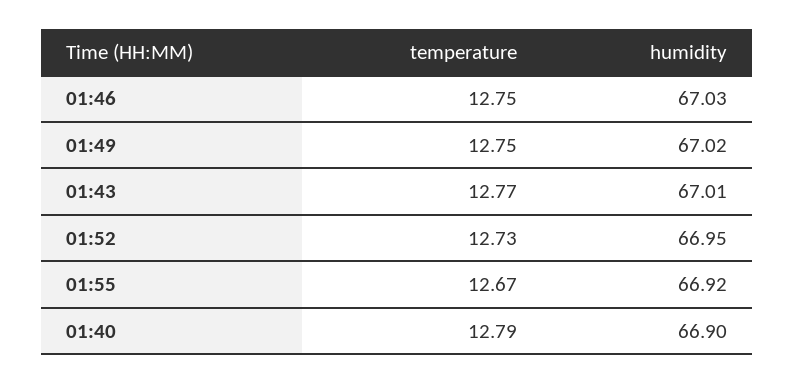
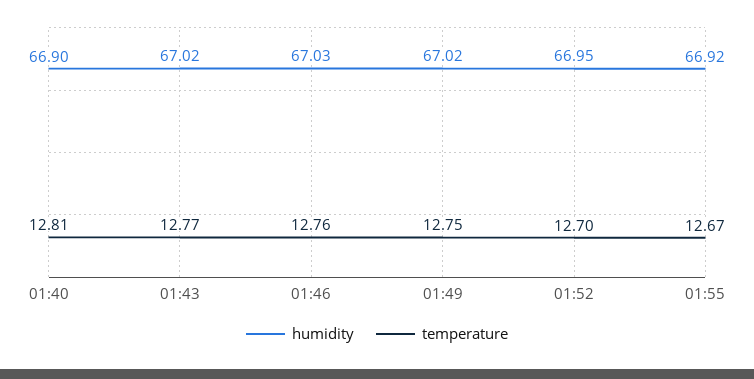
  {
    "temperature": {
-     "01:46": 12.75,
+     "01:46": 12.76,
      "01:49": 12.75,
      "01:43": 12.77,
-     "01:52": 12.73,
+     "01:52": 12.7,
      "01:55": 12.67,
-     "01:40": 12.79
+     "01:40": 12.81
    },
    "humidity": {
      "01:46": 67.03,
      "01:49": 67.02,
-     "01:43": 67.01,
+     "01:43": 67.02,
      "01:52": 66.95,
      "01:55": 66.92,
      "01:40": 66.9
    }
  }

